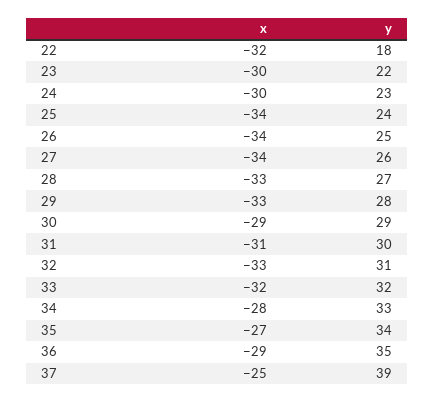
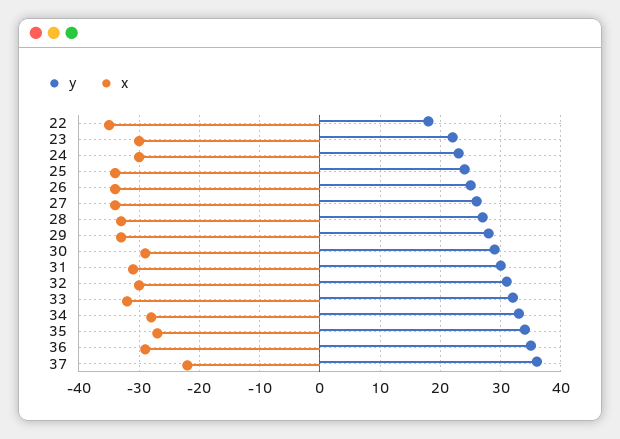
  {
    "x": {
-     "22": -32,
+     "22": -35,
      "23": -30,
      "24": -30,
      "25": -34,
      "26": -34,
      "27": -34,
      "28": -33,
      "29": -33,
      "30": -29,
      "31": -31,
-     "32": -33,
+     "32": -30,
      "33": -32,
      "34": -28,
      "35": -27,
      "36": -29,
-     "37": -25
+     "37": -22
    },
    "y": {
      "22": 18,
      "23": 22,
      "24": 23,
      "25": 24,
      "26": 25,
      "27": 26,
      "28": 27,
      "29": 28,
      "30": 29,
      "31": 30,
      "32": 31,
      "33": 32,
      "34": 33,
      "35": 34,
      "36": 35,
-     "37": 39
+     "37": 36
    }
  }

